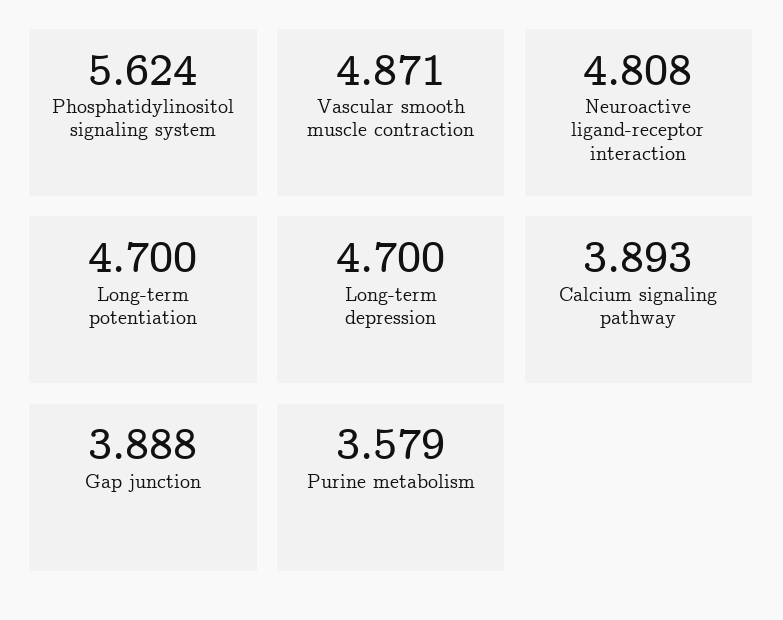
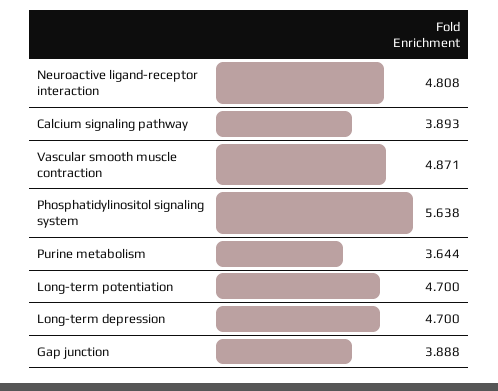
  {
-   "Phosphatidylinositol signaling system": 5.624,
+   "Phosphatidylinositol signaling system": 5.638,
    "Vascular smooth muscle contraction": 4.871,
    "Neuroactive ligand-receptor interaction": 4.808,
    "Long-term potentiation": 4.7,
    "Long-term depression": 4.7,
    "Calcium signaling pathway": 3.893,
    "Gap junction": 3.888,
-   "Purine metabolism": 3.579
+   "Purine metabolism": 3.644
  }

